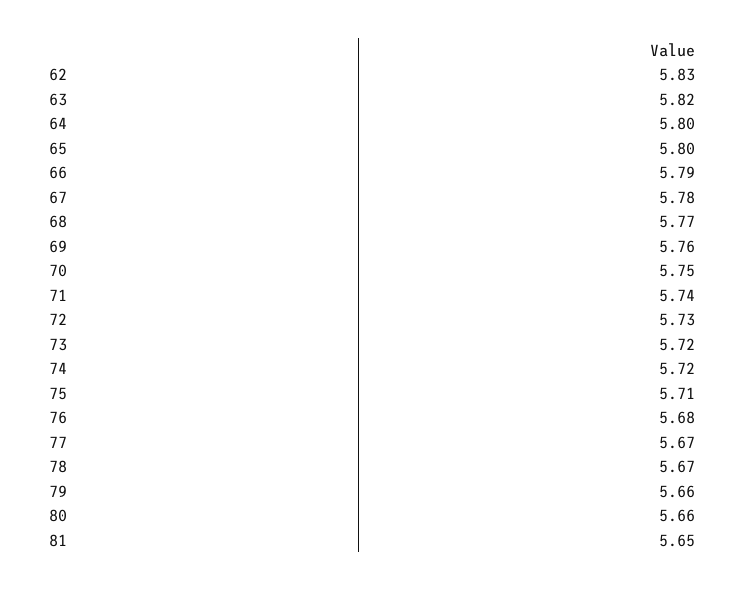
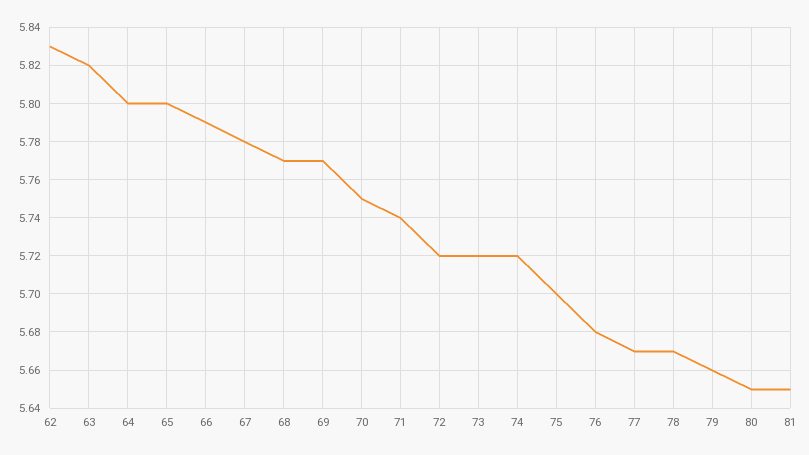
  {
    "62": 5.83,
    "63": 5.82,
    "64": 5.8,
    "65": 5.8,
    "66": 5.79,
    "67": 5.78,
    "68": 5.77,
-   "69": 5.76,
+   "69": 5.77,
    "70": 5.75,
    "71": 5.74,
-   "72": 5.73,
+   "72": 5.72,
    "73": 5.72,
    "74": 5.72,
-   "75": 5.71,
+   "75": 5.7,
    "76": 5.68,
    "77": 5.67,
    "78": 5.67,
    "79": 5.66,
-   "80": 5.66,
+   "80": 5.65,
    "81": 5.65
  }

